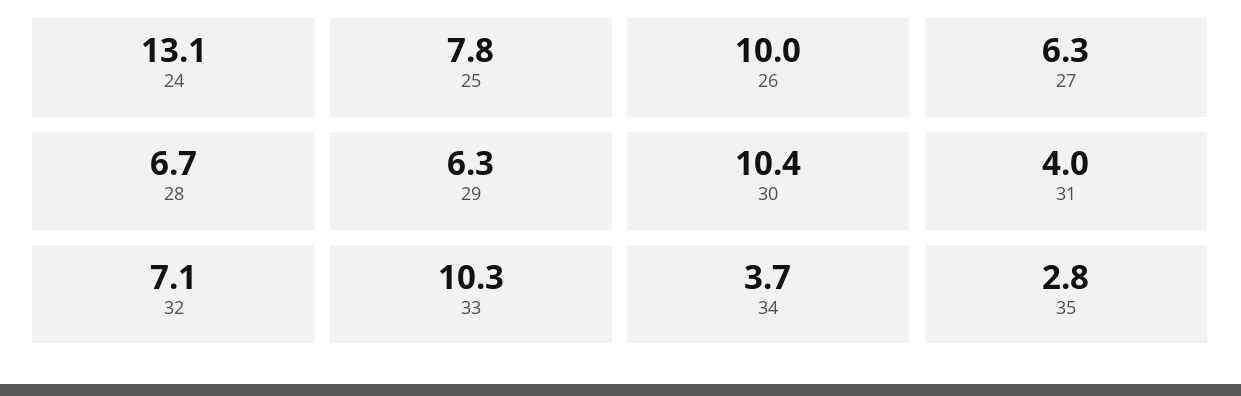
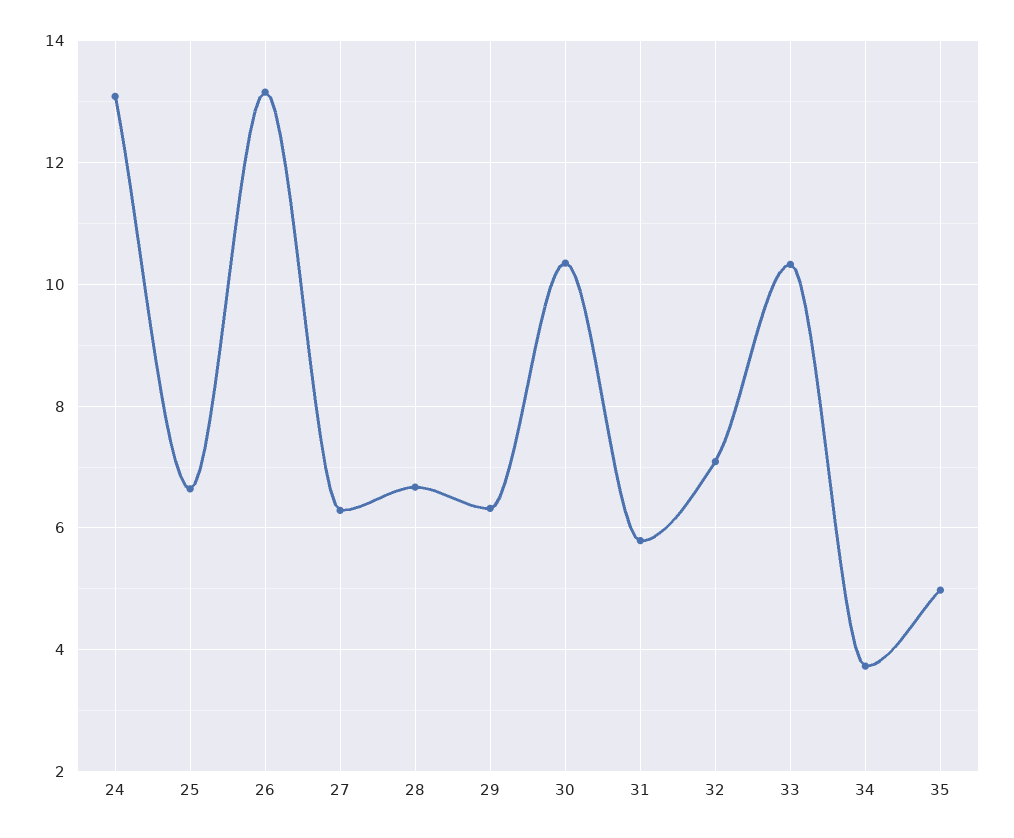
  {
    "24": 13.1,
-   "25": 7.8,
+   "25": 6.6,
-   "26": 10,
+   "26": 13.2,
    "27": 6.3,
    "28": 6.7,
    "29": 6.3,
    "30": 10.4,
-   "31": 4,
+   "31": 5.8,
    "32": 7.1,
    "33": 10.3,
    "34": 3.7,
-   "35": 2.8
+   "35": 5
  }

